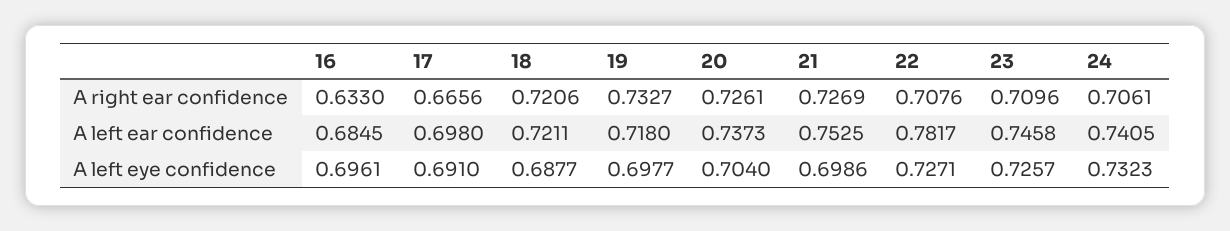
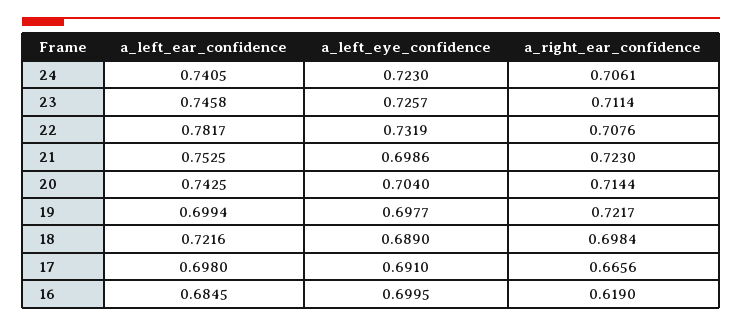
  {
    "16": {
-     "A right ear confidence": 0.633,
+     "A right ear confidence": 0.619,
      "A left ear confidence": 0.6845,
-     "A left eye confidence": 0.6961
+     "A left eye confidence": 0.6995
    },
    "17": {
      "A right ear confidence": 0.6656,
      "A left ear confidence": 0.698,
      "A left eye confidence": 0.691
    },
    "18": {
-     "A right ear confidence": 0.7206,
+     "A right ear confidence": 0.6984,
-     "A left ear confidence": 0.7211,
+     "A left ear confidence": 0.7216,
-     "A left eye confidence": 0.6877
+     "A left eye confidence": 0.689
    },
    "19": {
-     "A right ear confidence": 0.7327,
+     "A right ear confidence": 0.7217,
-     "A left ear confidence": 0.718,
+     "A left ear confidence": 0.6994,
      "A left eye confidence": 0.6977
    },
    "20": {
-     "A right ear confidence": 0.7261,
+     "A right ear confidence": 0.7144,
-     "A left ear confidence": 0.7373,
+     "A left ear confidence": 0.7425,
      "A left eye confidence": 0.704
    },
    "21": {
-     "A right ear confidence": 0.7269,
+     "A right ear confidence": 0.723,
      "A left ear confidence": 0.7525,
      "A left eye confidence": 0.6986
    },
    "22": {
      "A right ear confidence": 0.7076,
      "A left ear confidence": 0.7817,
-     "A left eye confidence": 0.7271
+     "A left eye confidence": 0.7319
    },
    "23": {
-     "A right ear confidence": 0.7096,
+     "A right ear confidence": 0.7114,
      "A left ear confidence": 0.7458,
      "A left eye confidence": 0.7257
    },
    "24": {
      "A right ear confidence": 0.7061,
      "A left ear confidence": 0.7405,
-     "A left eye confidence": 0.7323
+     "A left eye confidence": 0.723
    }
  }

